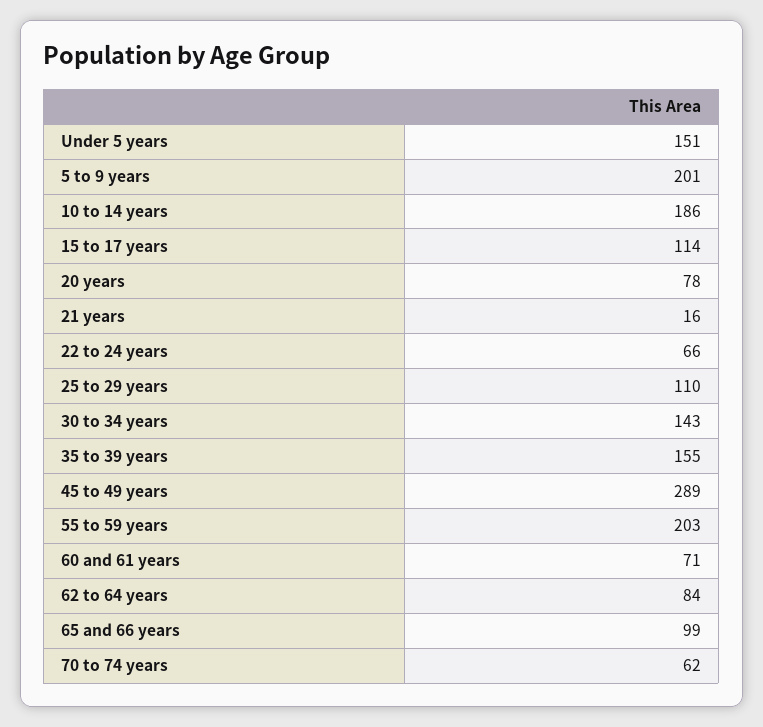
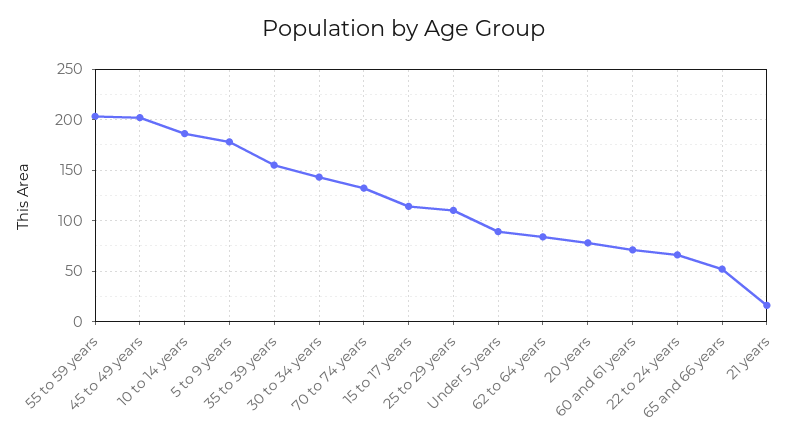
  {
-   "Under 5 years": 151,
+   "Under 5 years": 90,
-   "5 to 9 years": 201,
+   "5 to 9 years": 180,
    "10 to 14 years": 186,
    "15 to 17 years": 114,
    "20 years": 78,
    "21 years": 16,
    "22 to 24 years": 66,
    "25 to 29 years": 110,
    "30 to 34 years": 143,
    "35 to 39 years": 155,
-   "45 to 49 years": 289,
+   "45 to 49 years": 200,
    "55 to 59 years": 203,
    "60 and 61 years": 71,
    "62 to 64 years": 84,
-   "65 and 66 years": 99,
+   "65 and 66 years": 50,
-   "70 to 74 years": 62
+   "70 to 74 years": 130
  }

